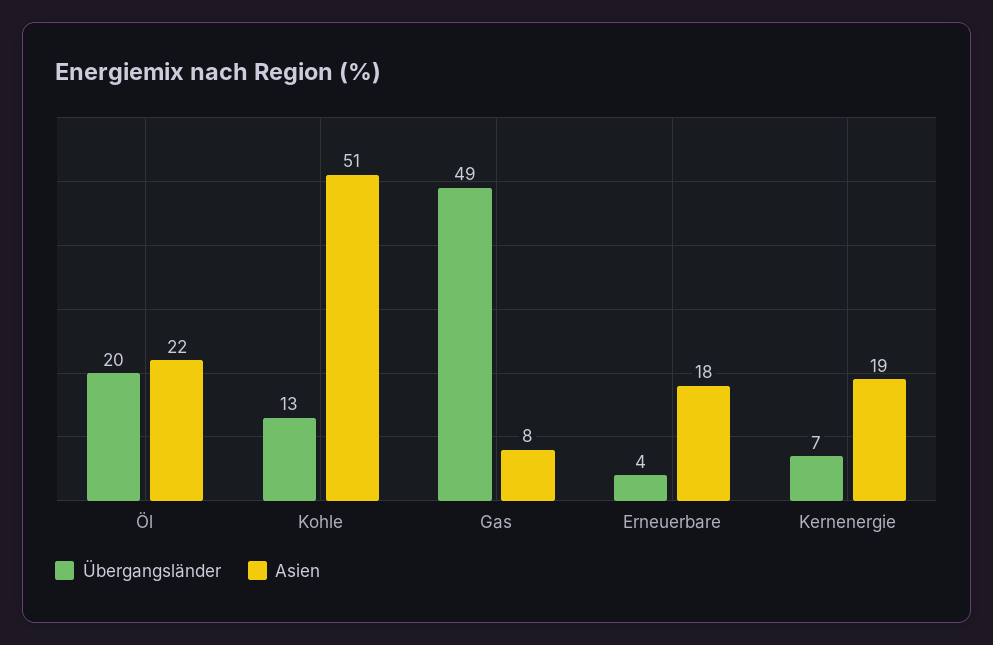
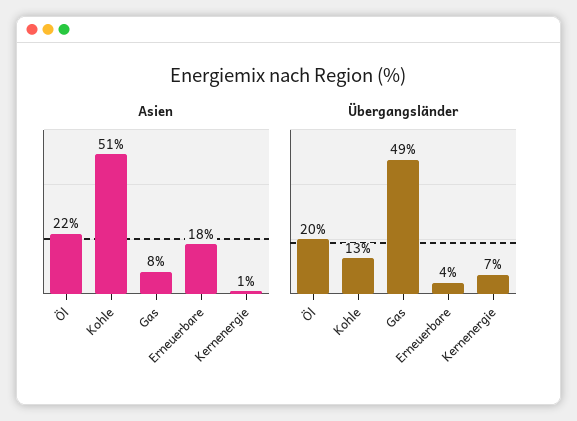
  {
    "Übergangsländer": {
      "Öl": 20,
      "Kohle": 13,
      "Gas": 49,
      "Erneuerbare": 4,
      "Kernenergie": 7
    },
    "Asien": {
      "Öl": 22,
      "Kohle": 51,
      "Gas": 8,
      "Erneuerbare": 18,
-     "Kernenergie": 19
+     "Kernenergie": 1
    }
  }

